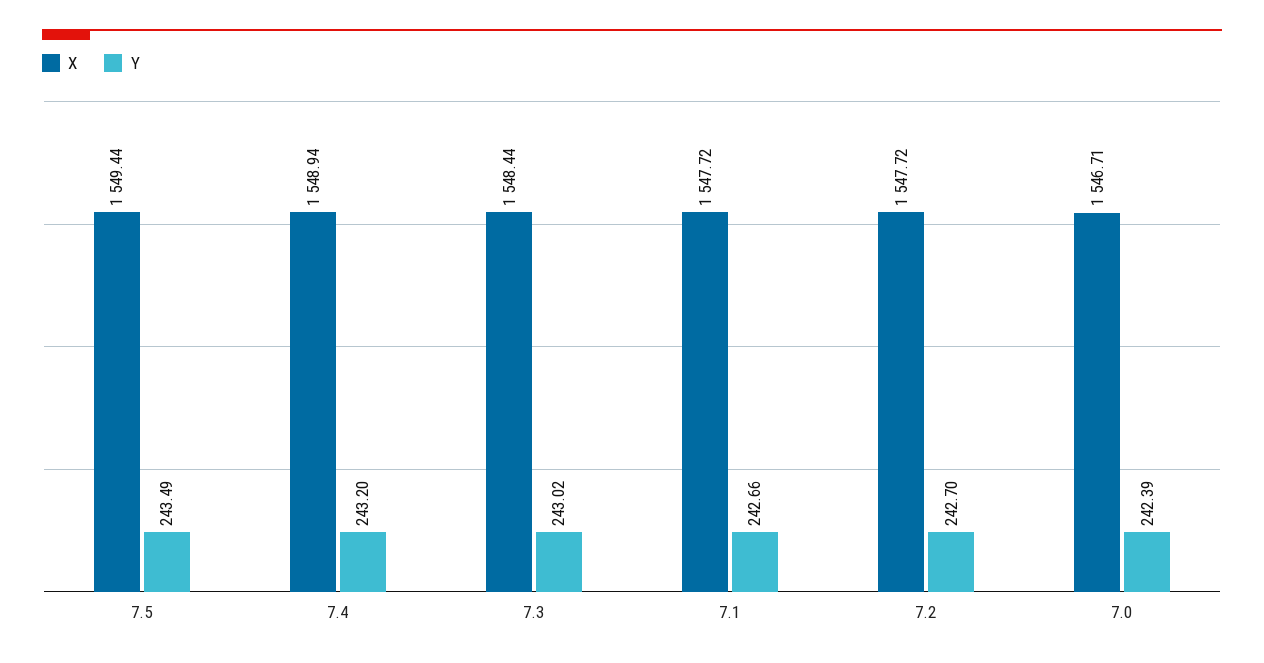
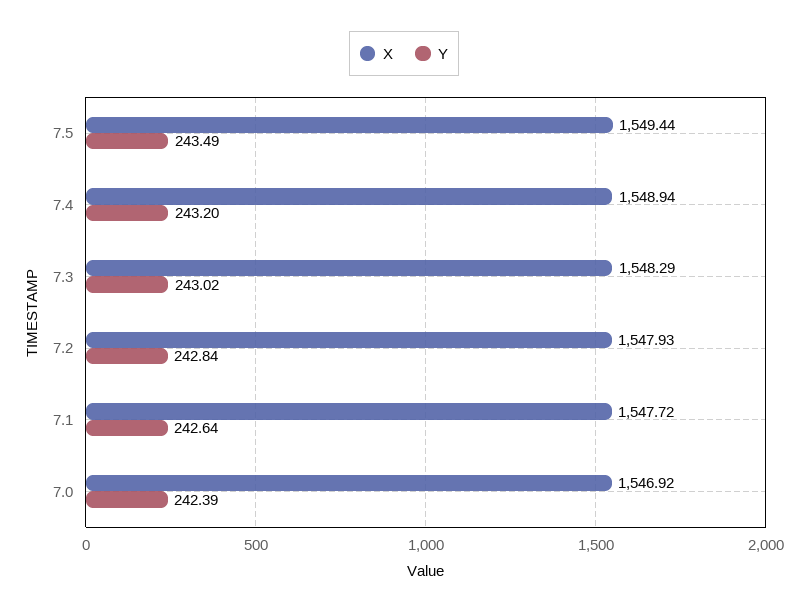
  {
    "X": {
      "7.5": 1549.44,
      "7.4": 1548.94,
-     "7.3": 1548.44,
+     "7.3": 1548.29,
      "7.1": 1547.72,
-     "7.2": 1547.72,
+     "7.2": 1547.93,
-     "7.0": 1546.71
+     "7.0": 1546.92
    },
    "Y": {
      "7.5": 243.49,
      "7.4": 243.2,
      "7.3": 243.02,
-     "7.1": 242.66,
+     "7.1": 242.64,
-     "7.2": 242.7,
+     "7.2": 242.84,
      "7.0": 242.39
    }
  }

